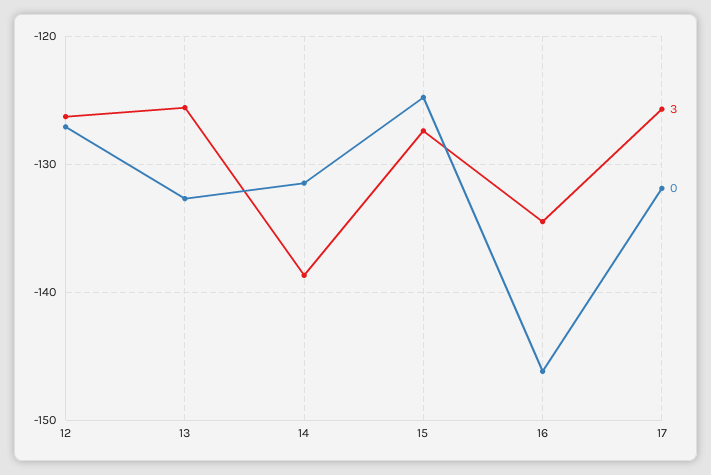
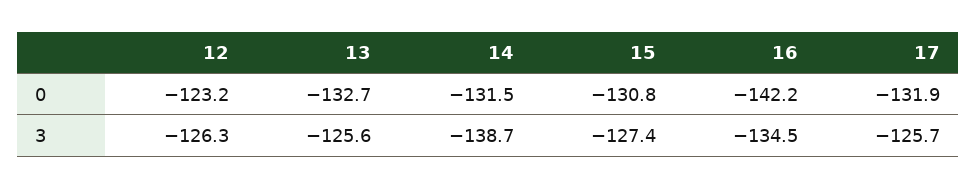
  {
    "3": {
      "12": -126.3,
      "13": -125.6,
      "14": -138.7,
      "15": -127.4,
      "16": -134.5,
      "17": -125.7
    },
    "0": {
-     "12": -127,
+     "12": -123.2,
      "13": -132.7,
      "14": -131.5,
-     "15": -125,
+     "15": -130.8,
-     "16": -146,
+     "16": -142.2,
      "17": -131.9
    }
  }

